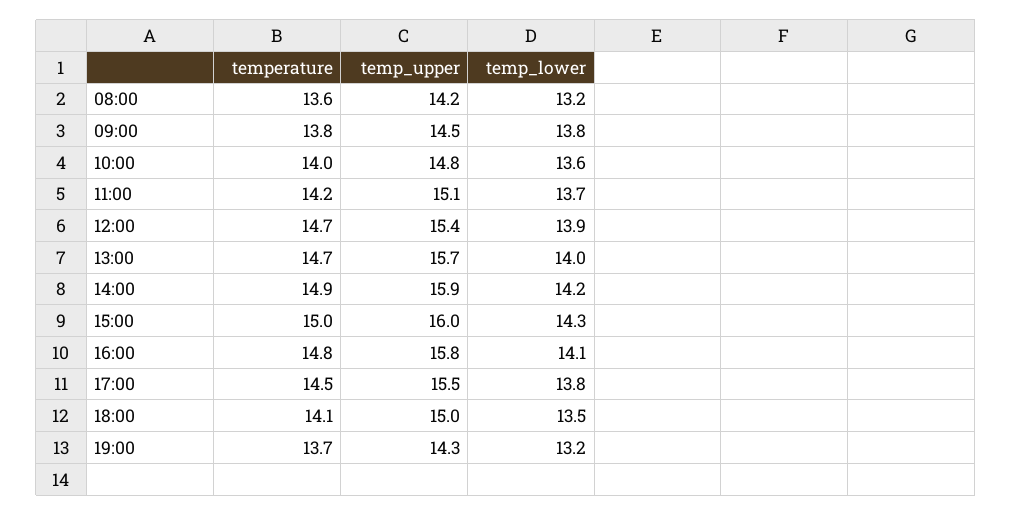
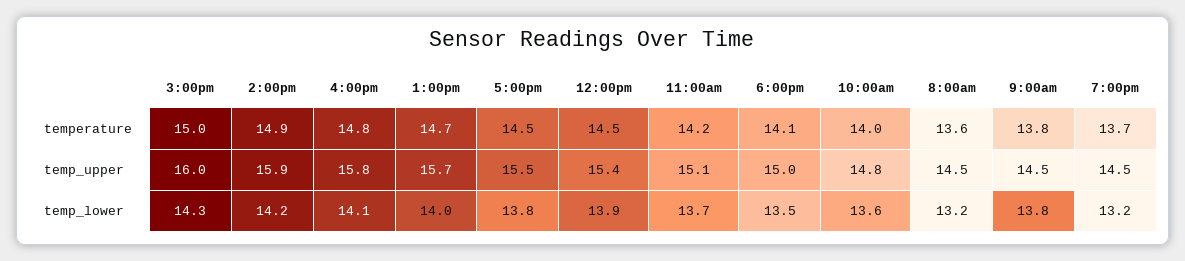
  {
    "temperature": {
      "08:00": 13.6,
      "09:00": 13.8,
      "10:00": 14,
      "11:00": 14.2,
-     "12:00": 14.7,
+     "12:00": 14.5,
      "13:00": 14.7,
      "14:00": 14.9,
      "15:00": 15,
      "16:00": 14.8,
      "17:00": 14.5,
      "18:00": 14.1,
      "19:00": 13.7
    },
    "temp_upper": {
-     "08:00": 14.2,
+     "08:00": 14.5,
      "09:00": 14.5,
      "10:00": 14.8,
      "11:00": 15.1,
      "12:00": 15.4,
      "13:00": 15.7,
      "14:00": 15.9,
      "15:00": 16,
      "16:00": 15.8,
      "17:00": 15.5,
      "18:00": 15,
-     "19:00": 14.3
+     "19:00": 14.5
    },
    "temp_lower": {
      "08:00": 13.2,
      "09:00": 13.8,
      "10:00": 13.6,
      "11:00": 13.7,
      "12:00": 13.9,
      "13:00": 14,
      "14:00": 14.2,
      "15:00": 14.3,
      "16:00": 14.1,
      "17:00": 13.8,
      "18:00": 13.5,
      "19:00": 13.2
    }
  }

